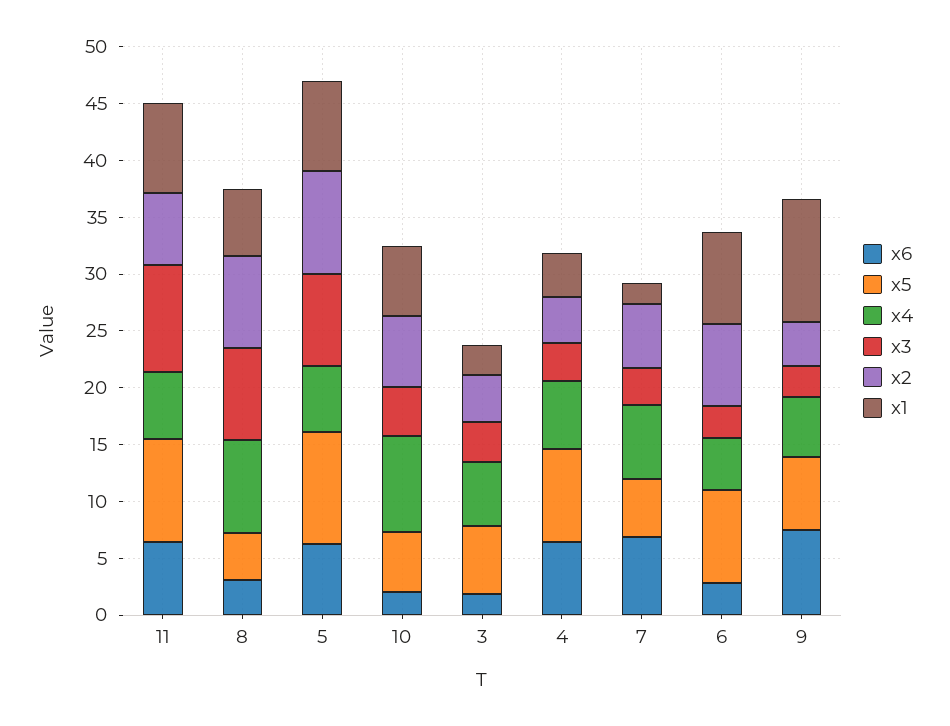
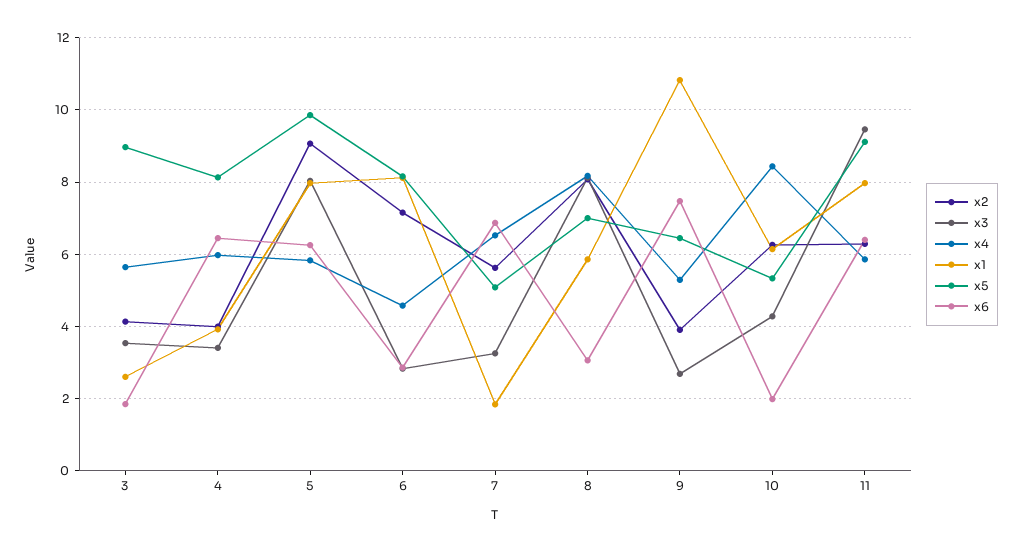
  {
    "x6": {
      "11": 6.4,
      "8": 3,
      "5": 6.2,
      "10": 2,
      "3": 1.8,
      "4": 6.4,
      "7": 6.8,
      "6": 2.8,
      "9": 7.4
    },
    "x5": {
      "11": 9.2,
-     "8": 4,
+     "8": 7,
      "5": 9.8,
      "10": 5.4,
-     "3": 6,
+     "3": 9,
      "4": 8.2,
      "7": 5,
      "6": 8.2,
      "9": 6.4
    },
    "x4": {
      "11": 5.8,
      "8": 8.2,
      "5": 5.8,
      "10": 8.4,
      "3": 5.6,
      "4": 6,
      "7": 6.6,
      "6": 4.6,
      "9": 5.2
    },
    "x3": {
      "11": 9.4,
      "8": 8.2,
      "5": 8,
      "10": 4.2,
      "3": 3.6,
      "4": 3.4,
      "7": 3.2,
      "6": 2.8,
      "9": 2.6
    },
    "x2": {
      "11": 6.2,
      "8": 8,
      "5": 9,
      "10": 6.2,
      "3": 4.2,
      "4": 4,
      "7": 5.6,
      "6": 7.2,
      "9": 4
    },
    "x1": {
      "11": 8,
      "8": 5.8,
      "5": 8,
      "10": 6.2,
      "3": 2.6,
      "4": 4,
      "7": 1.8,
      "6": 8.2,
      "9": 10.8
    }
  }

